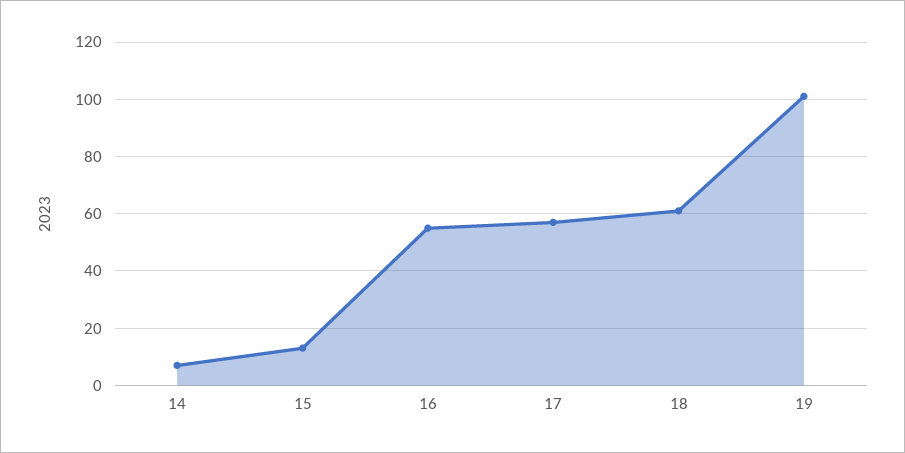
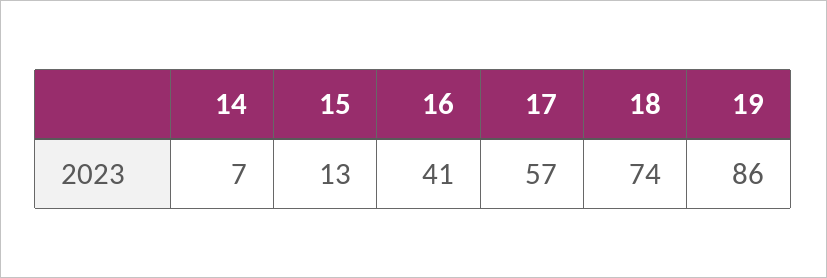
  {
    "14": 7,
    "15": 13,
-   "16": 55,
+   "16": 41,
    "17": 57,
-   "18": 60,
+   "18": 74,
-   "19": 100
+   "19": 86
  }

